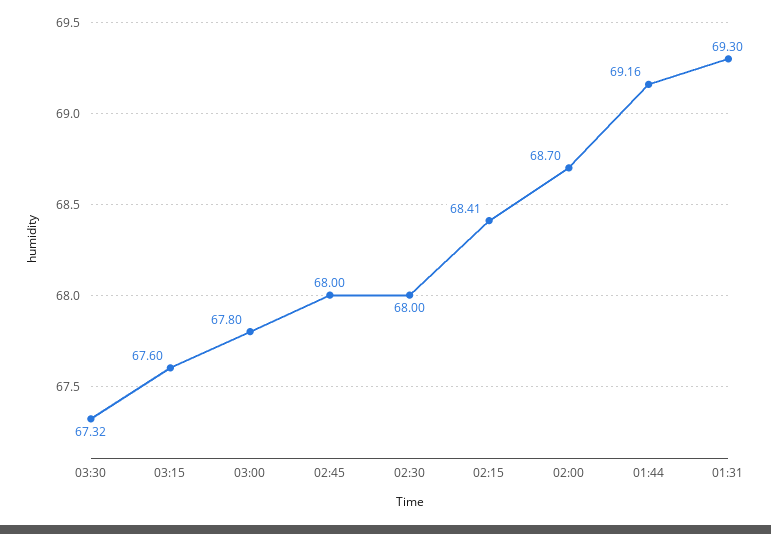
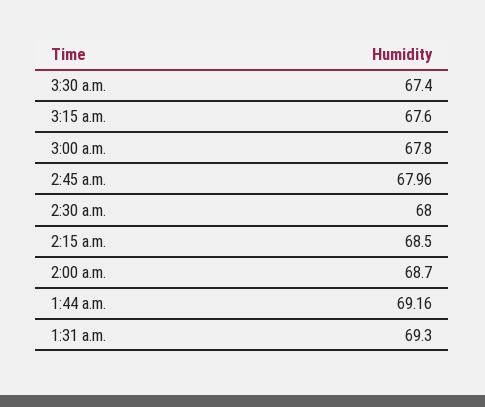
  {
-   "03:30": 67.32,
+   "03:30": 67.4,
    "03:15": 67.6,
    "03:00": 67.8,
-   "02:45": 68,
+   "02:45": 67.96,
    "02:30": 68,
-   "02:15": 68.41,
+   "02:15": 68.5,
    "02:00": 68.7,
    "01:44": 69.16,
    "01:31": 69.3
  }

